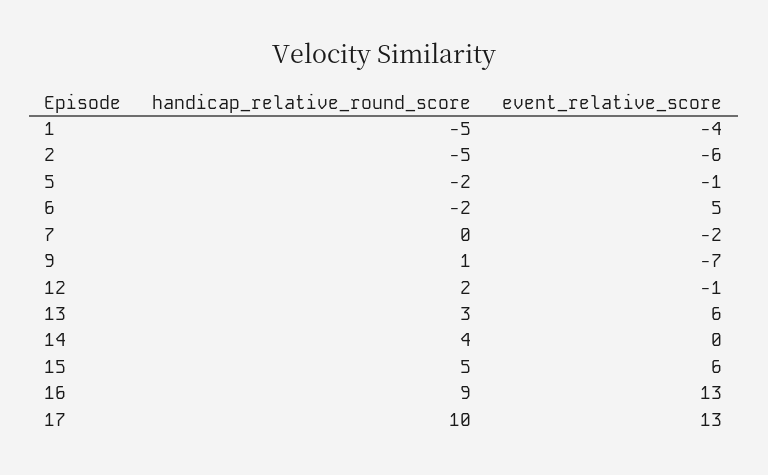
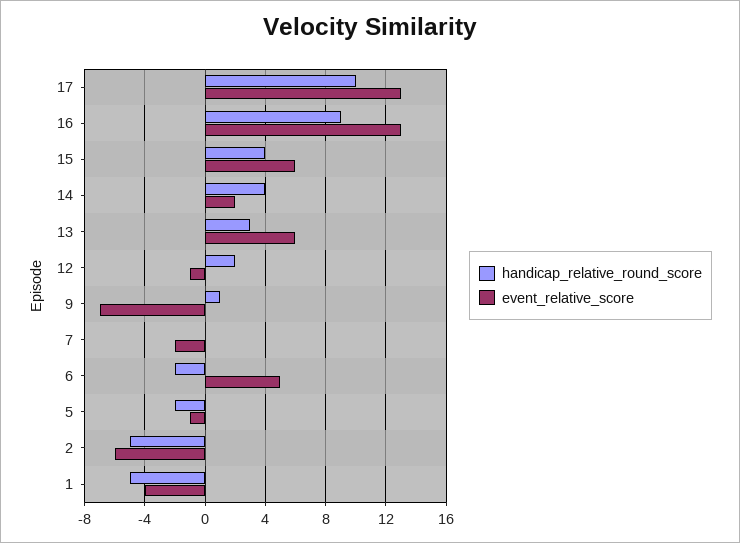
  {
    "handicap_relative_round_score": {
      "1": -5,
      "2": -5,
      "5": -2,
      "6": -2,
      "7": 0,
      "9": 1,
      "12": 2,
      "13": 3,
      "14": 4,
-     "15": 5,
+     "15": 4,
      "16": 9,
      "17": 10
    },
    "event_relative_score": {
      "1": -4,
      "2": -6,
      "5": -1,
      "6": 5,
      "7": -2,
      "9": -7,
      "12": -1,
      "13": 6,
-     "14": 0,
+     "14": 2,
      "15": 6,
      "16": 13,
      "17": 13
    }
  }

